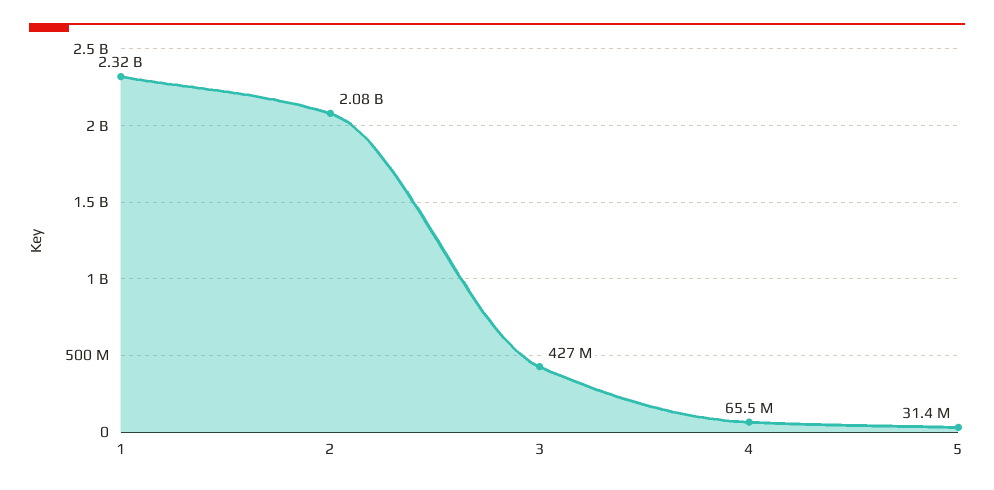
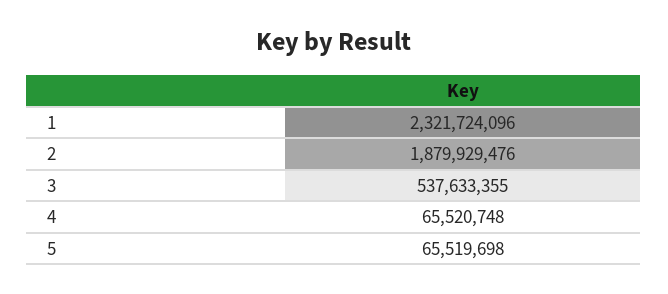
  {
    "1": 2321724096,
-   "2": 2080000000,
+   "2": 1879929476,
-   "3": 427000000,
+   "3": 537633355,
    "4": 65520748,
-   "5": 31400000
+   "5": 65519698
  }

